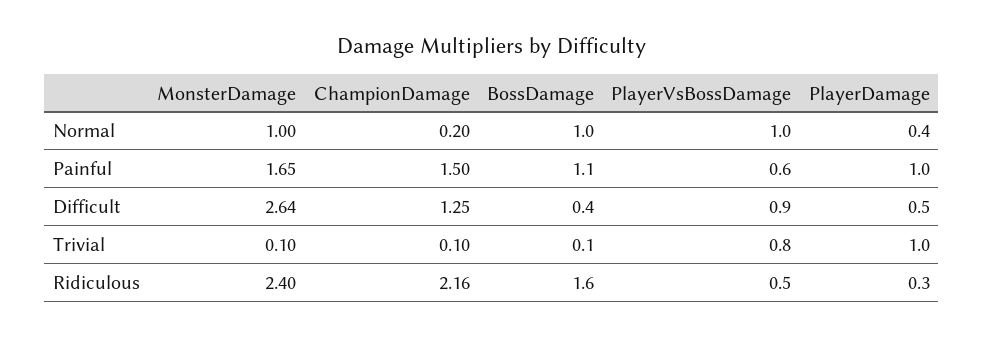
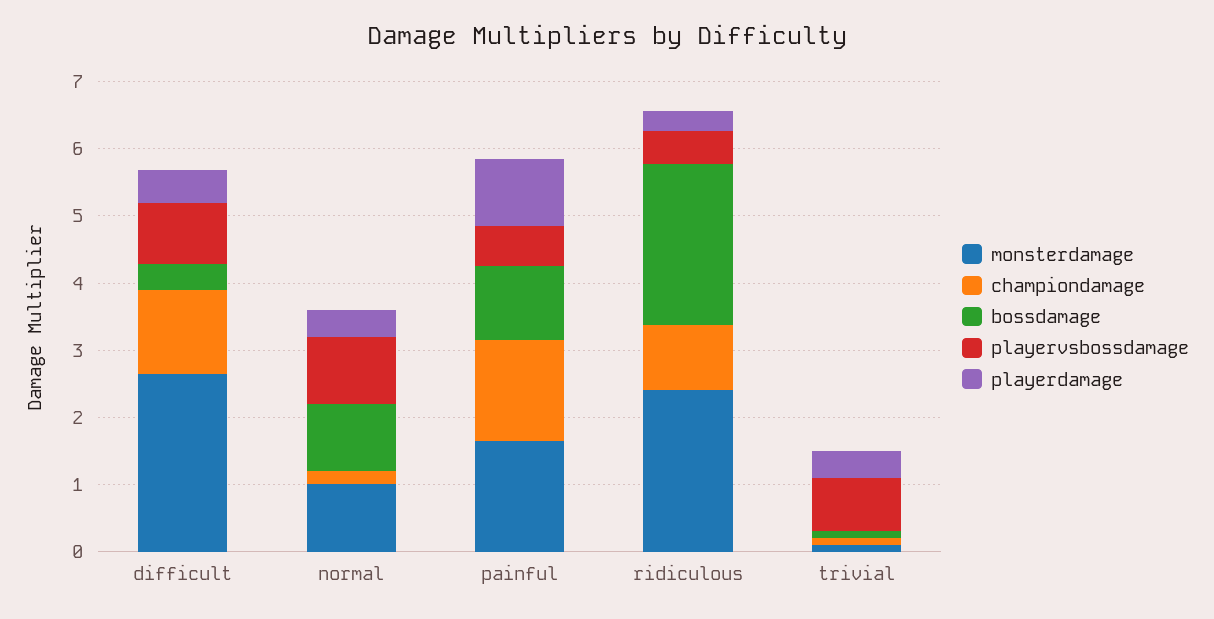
  {
    "MonsterDamage": {
      "Normal": 1,
      "Painful": 1.65,
      "Difficult": 2.64,
      "Trivial": 0.1,
      "Ridiculous": 2.4
    },
    "ChampionDamage": {
      "Normal": 0.2,
      "Painful": 1.5,
      "Difficult": 1.25,
      "Trivial": 0.1,
-     "Ridiculous": 2.16
+     "Ridiculous": 1
    },
    "BossDamage": {
      "Normal": 1,
      "Painful": 1.1,
      "Difficult": 0.4,
      "Trivial": 0.1,
-     "Ridiculous": 1.6
+     "Ridiculous": 2.4
    },
    "PlayerVsBossDamage": {
      "Normal": 1,
      "Painful": 0.6,
      "Difficult": 0.9,
      "Trivial": 0.8,
      "Ridiculous": 0.5
    },
    "PlayerDamage": {
      "Normal": 0.4,
      "Painful": 1,
      "Difficult": 0.5,
-     "Trivial": 1,
+     "Trivial": 0.4,
      "Ridiculous": 0.3
    }
  }

